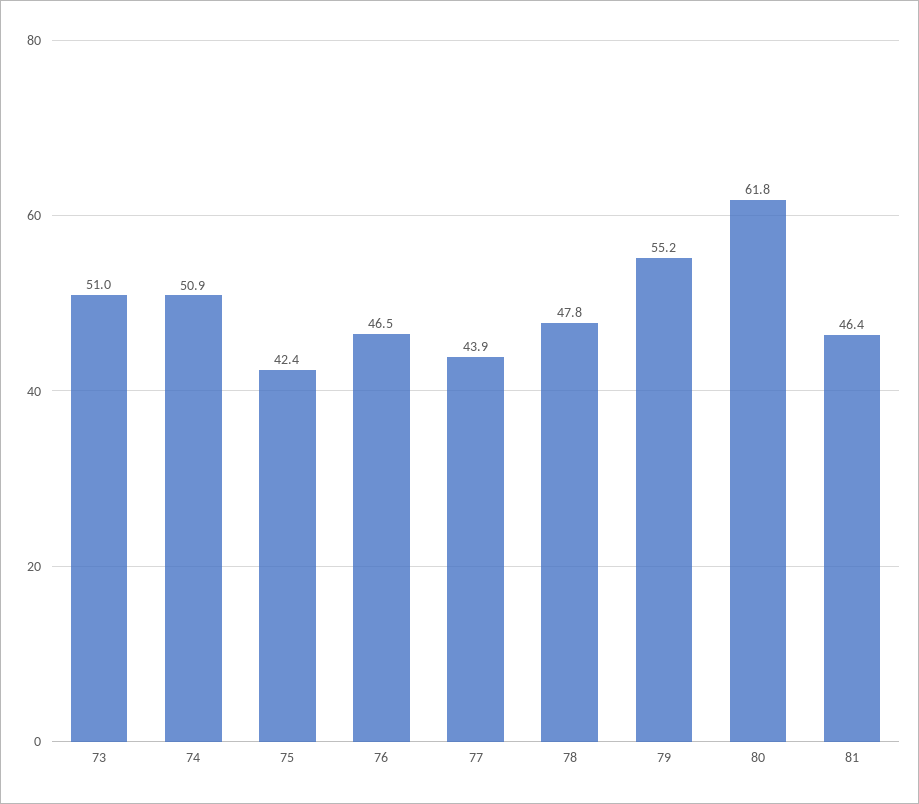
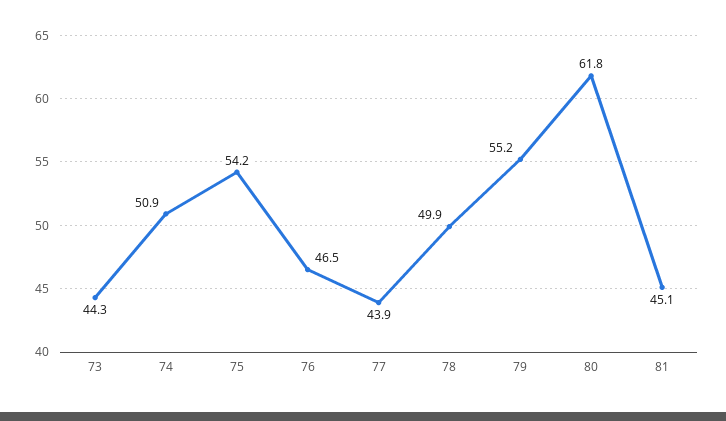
  {
-   "73": 51,
+   "73": 44.3,
    "74": 50.9,
-   "75": 42.4,
+   "75": 54.2,
    "76": 46.5,
    "77": 43.9,
-   "78": 47.8,
+   "78": 49.9,
    "79": 55.2,
    "80": 61.8,
-   "81": 46.4
+   "81": 45.1
  }

